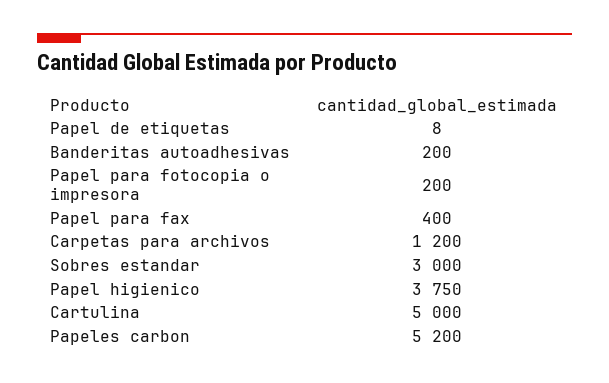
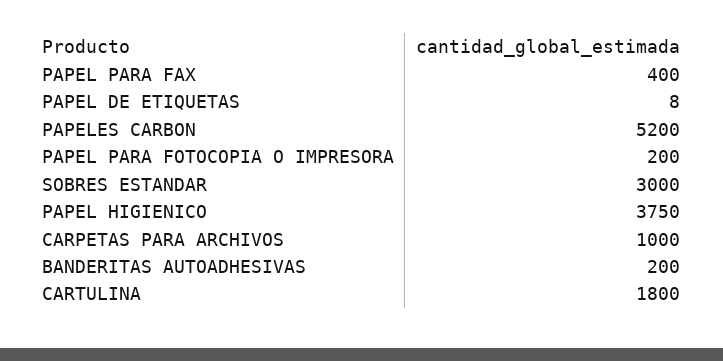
  {
    "Papel de etiquetas": 8,
    "Banderitas autoadhesivas": 200,
    "Papel para fotocopia o impresora": 200,
    "Papel para fax": 400,
-   "Carpetas para archivos": 1200,
+   "Carpetas para archivos": 1000,
    "Sobres estandar": 3000,
    "Papel higienico": 3750,
-   "Cartulina": 5000,
+   "Cartulina": 1800,
    "Papeles carbon": 5200
  }

